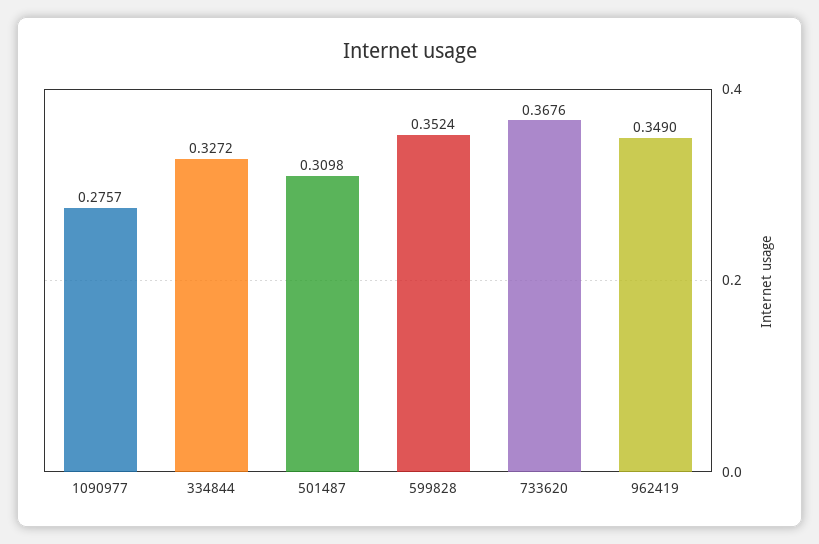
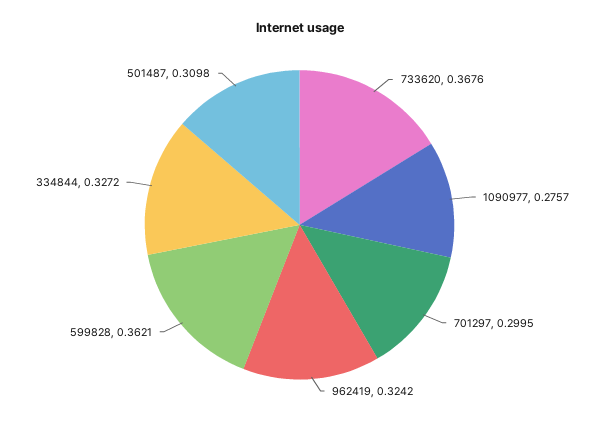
  {
    "1090977": 0.2757,
    "334844": 0.3272,
    "501487": 0.3098,
-   "599828": 0.3524,
+   "599828": 0.3621,
    "733620": 0.3676,
-   "962419": 0.349
+   "962419": 0.3242,
+   "701297": 0.2995
  }

